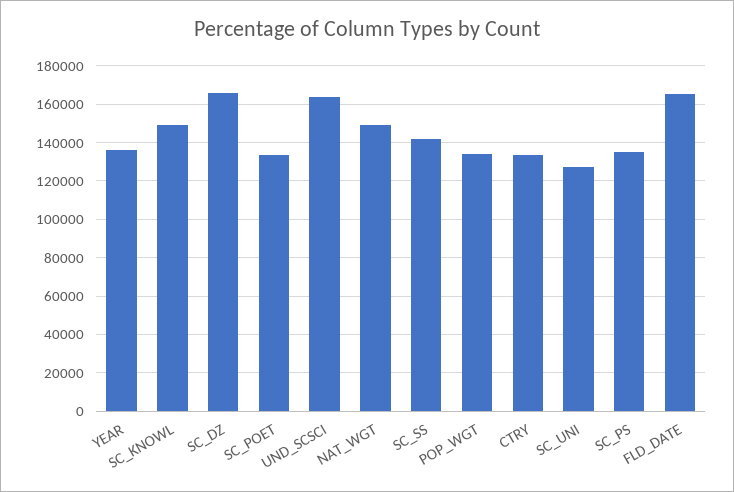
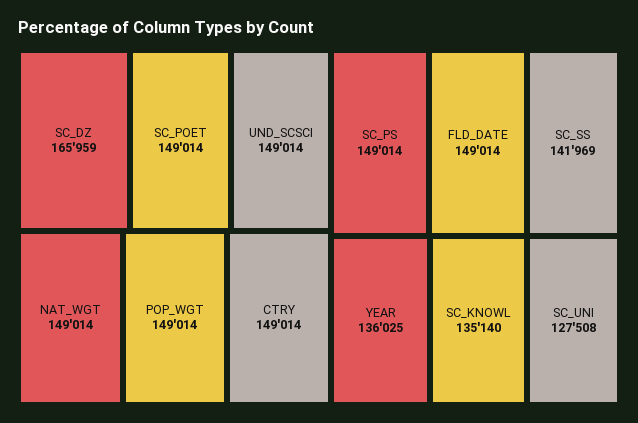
  {
    "YEAR": 136025,
-   "SC_KNOWL": 150000,
+   "SC_KNOWL": 135140,
    "SC_DZ": 165959,
-   "SC_POET": 135000,
+   "SC_POET": 149014,
-   "UND_SCSCI": 165000,
+   "UND_SCSCI": 149014,
    "NAT_WGT": 149014,
    "SC_SS": 141969,
-   "POP_WGT": 135000,
+   "POP_WGT": 149014,
-   "CTRY": 135000,
+   "CTRY": 149014,
    "SC_UNI": 127508,
-   "SC_PS": 135000,
+   "SC_PS": 149014,
-   "FLD_DATE": 165000
+   "FLD_DATE": 149014
  }

